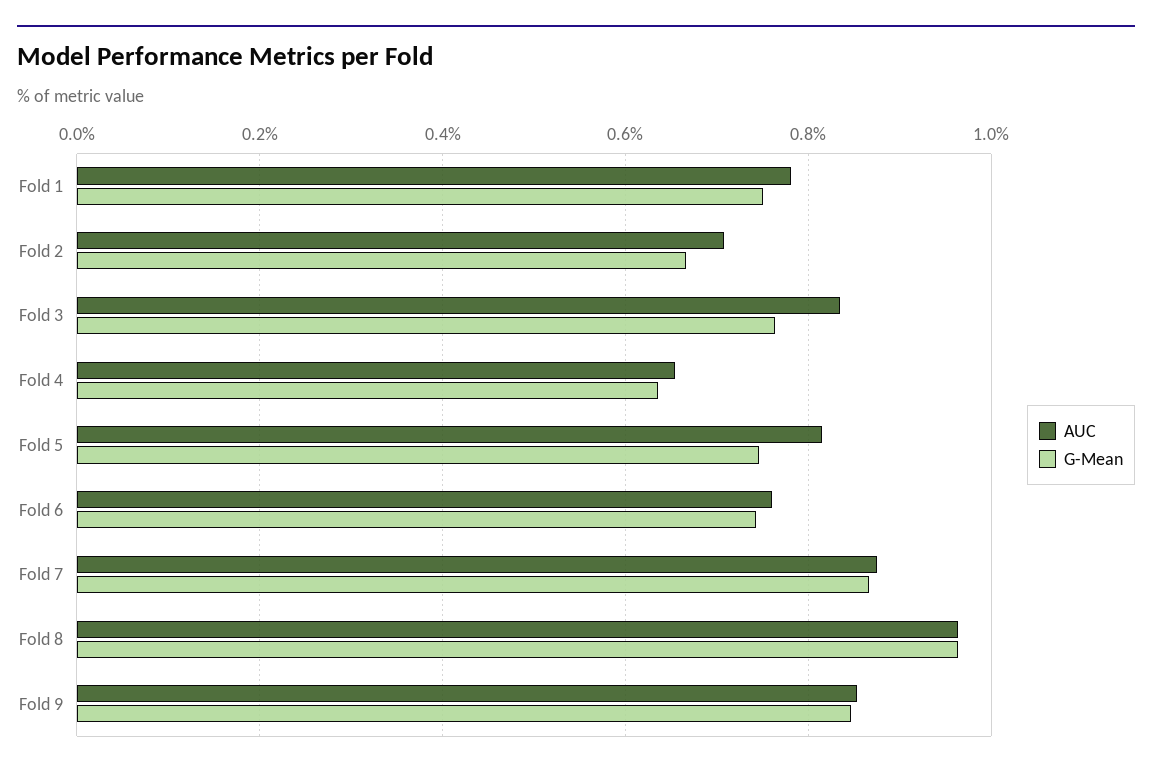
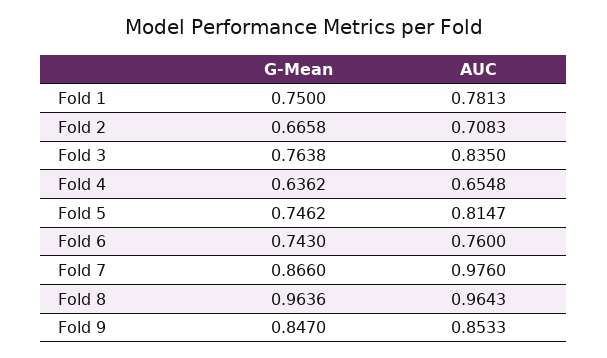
  {
    "AUC": {
      "Fold 1": 0.7813,
      "Fold 2": 0.7083,
      "Fold 3": 0.835,
      "Fold 4": 0.6548,
      "Fold 5": 0.8147,
      "Fold 6": 0.76,
-     "Fold 7": 0.88,
+     "Fold 7": 0.976,
      "Fold 8": 0.9643,
      "Fold 9": 0.8533
    },
    "G-Mean": {
      "Fold 1": 0.75,
      "Fold 2": 0.6658,
      "Fold 3": 0.7638,
      "Fold 4": 0.6362,
      "Fold 5": 0.7462,
      "Fold 6": 0.743,
      "Fold 7": 0.866,
      "Fold 8": 0.9636,
      "Fold 9": 0.847
    }
  }

